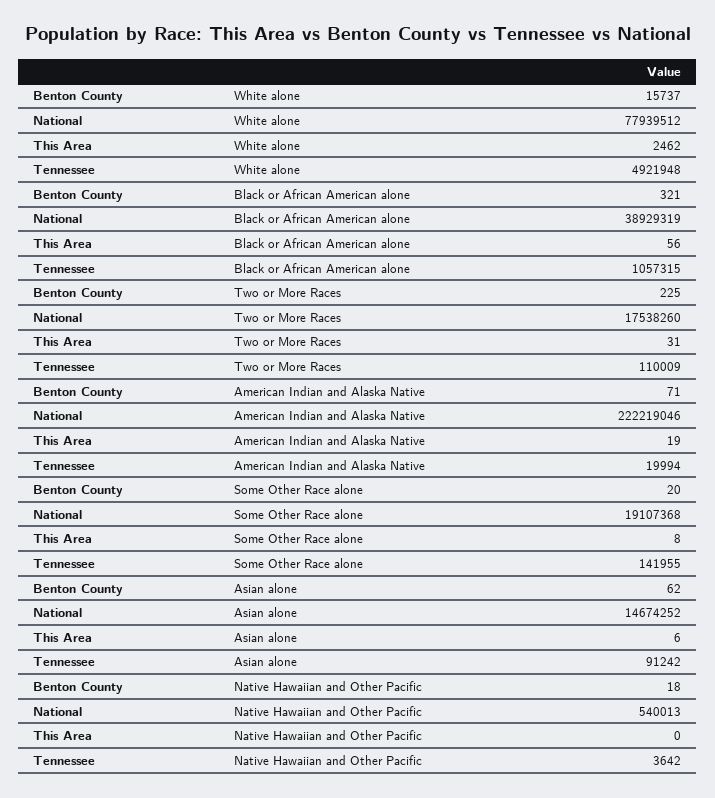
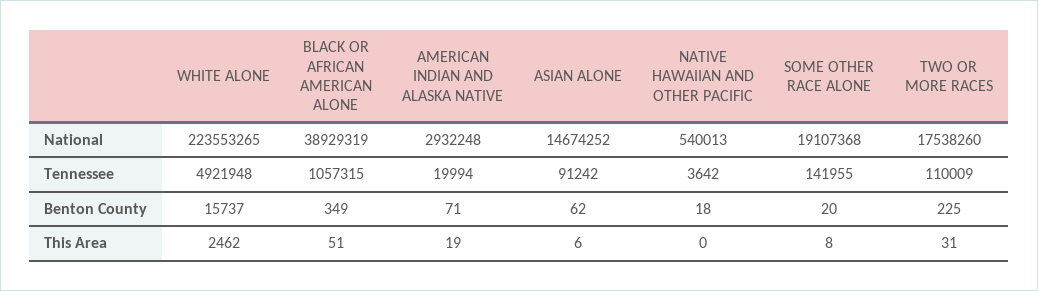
  {
    "Benton County": {
      "White alone": 15737,
-     "Black or African American alone": 321,
+     "Black or African American alone": 349,
      "Two or More Races": 225,
      "American Indian and Alaska Native": 71,
      "Some Other Race alone": 20,
      "Asian alone": 62,
      "Native Hawaiian and Other Pacific": 18
    },
    "National": {
-     "White alone": 77939512,
+     "White alone": 223553265,
      "Black or African American alone": 38929319,
      "Two or More Races": 17538260,
-     "American Indian and Alaska Native": 222219046,
+     "American Indian and Alaska Native": 2932248,
      "Some Other Race alone": 19107368,
      "Asian alone": 14674252,
      "Native Hawaiian and Other Pacific": 540013
    },
    "This Area": {
      "White alone": 2462,
-     "Black or African American alone": 56,
+     "Black or African American alone": 51,
      "Two or More Races": 31,
      "American Indian and Alaska Native": 19,
      "Some Other Race alone": 8,
      "Asian alone": 6,
      "Native Hawaiian and Other Pacific": 0
    },
    "Tennessee": {
      "White alone": 4921948,
      "Black or African American alone": 1057315,
      "Two or More Races": 110009,
      "American Indian and Alaska Native": 19994,
      "Some Other Race alone": 141955,
      "Asian alone": 91242,
      "Native Hawaiian and Other Pacific": 3642
    }
  }

